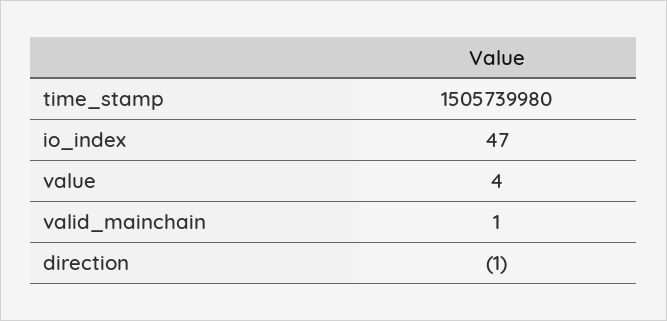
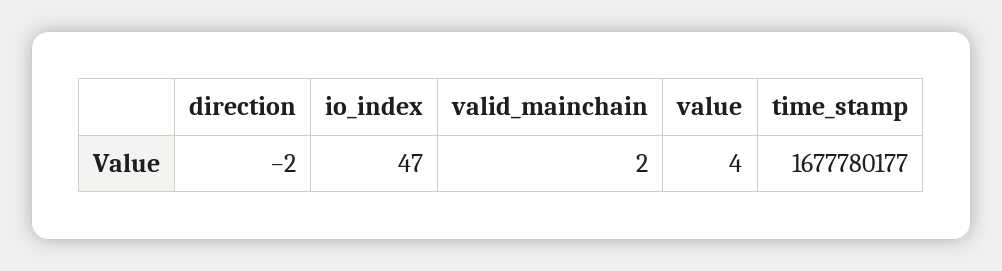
  {
-   "time_stamp": 1505739980,
+   "time_stamp": 1677780177,
    "io_index": 47,
    "value": 4,
-   "valid_mainchain": 1,
+   "valid_mainchain": 2,
-   "direction": -1
+   "direction": -2
  }

